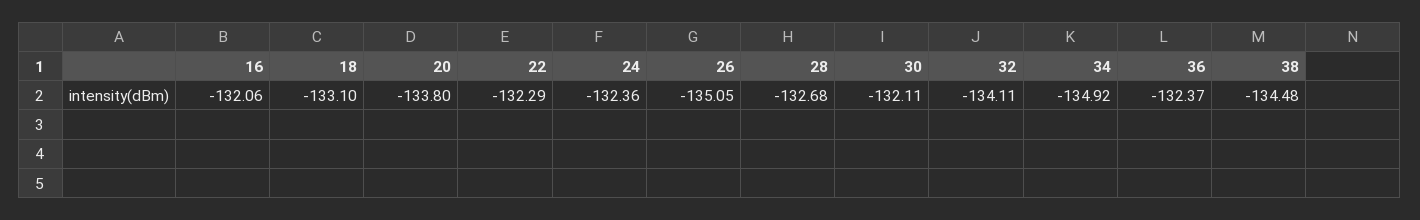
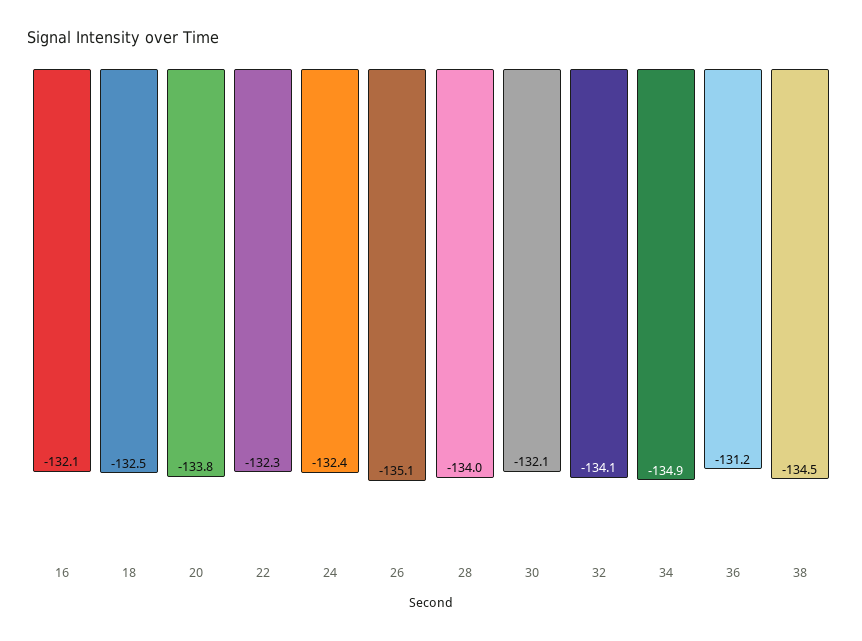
  {
    "16": -132.06,
-   "18": -133.1,
+   "18": -132.5,
    "20": -133.8,
    "22": -132.29,
    "24": -132.36,
    "26": -135.05,
-   "28": -132.68,
+   "28": -134,
    "30": -132.11,
    "32": -134.11,
    "34": -134.92,
-   "36": -132.37,
+   "36": -131.2,
    "38": -134.48
  }

